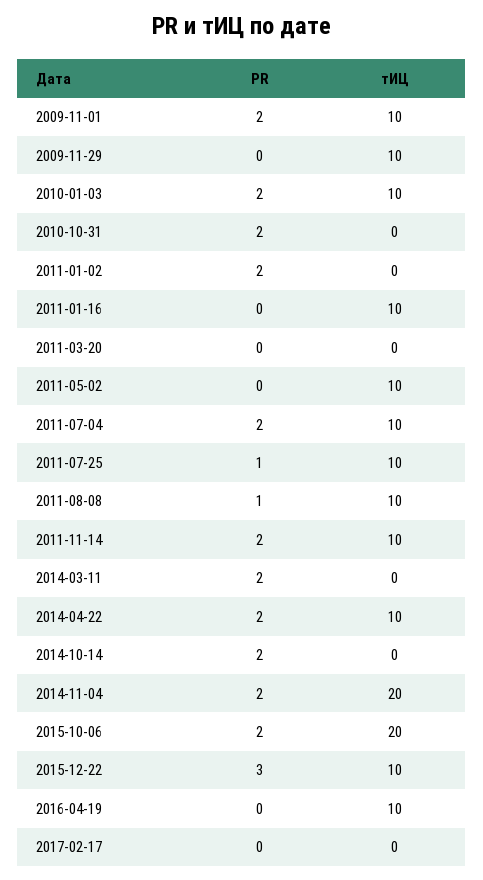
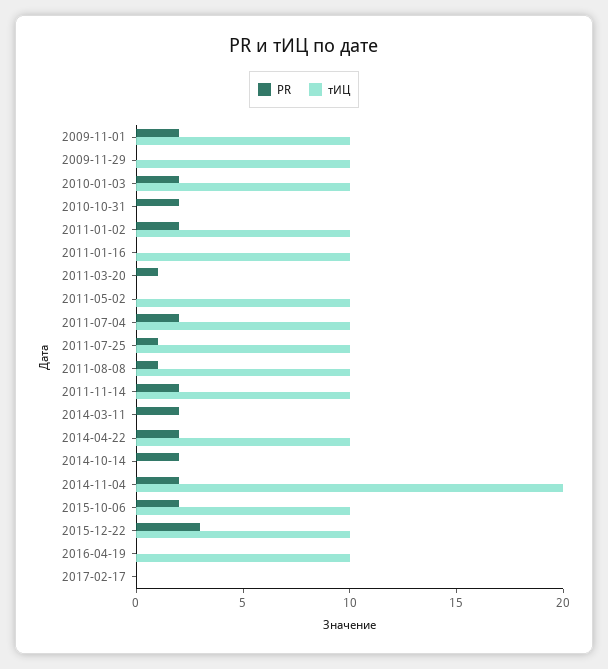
  {
    "PR": {
      "2009-11-01": 2,
      "2009-11-29": 0,
      "2010-01-03": 2,
      "2010-10-31": 2,
      "2011-01-02": 2,
      "2011-01-16": 0,
-     "2011-03-20": 0,
+     "2011-03-20": 1,
      "2011-05-02": 0,
      "2011-07-04": 2,
      "2011-07-25": 1,
      "2011-08-08": 1,
      "2011-11-14": 2,
      "2014-03-11": 2,
      "2014-04-22": 2,
      "2014-10-14": 2,
      "2014-11-04": 2,
      "2015-10-06": 2,
      "2015-12-22": 3,
      "2016-04-19": 0,
      "2017-02-17": 0
    },
    "тИЦ": {
      "2009-11-01": 10,
      "2009-11-29": 10,
      "2010-01-03": 10,
      "2010-10-31": 0,
-     "2011-01-02": 0,
+     "2011-01-02": 10,
      "2011-01-16": 10,
      "2011-03-20": 0,
      "2011-05-02": 10,
      "2011-07-04": 10,
      "2011-07-25": 10,
      "2011-08-08": 10,
      "2011-11-14": 10,
      "2014-03-11": 0,
      "2014-04-22": 10,
      "2014-10-14": 0,
      "2014-11-04": 20,
-     "2015-10-06": 20,
+     "2015-10-06": 10,
      "2015-12-22": 10,
      "2016-04-19": 10,
      "2017-02-17": 0
    }
  }

